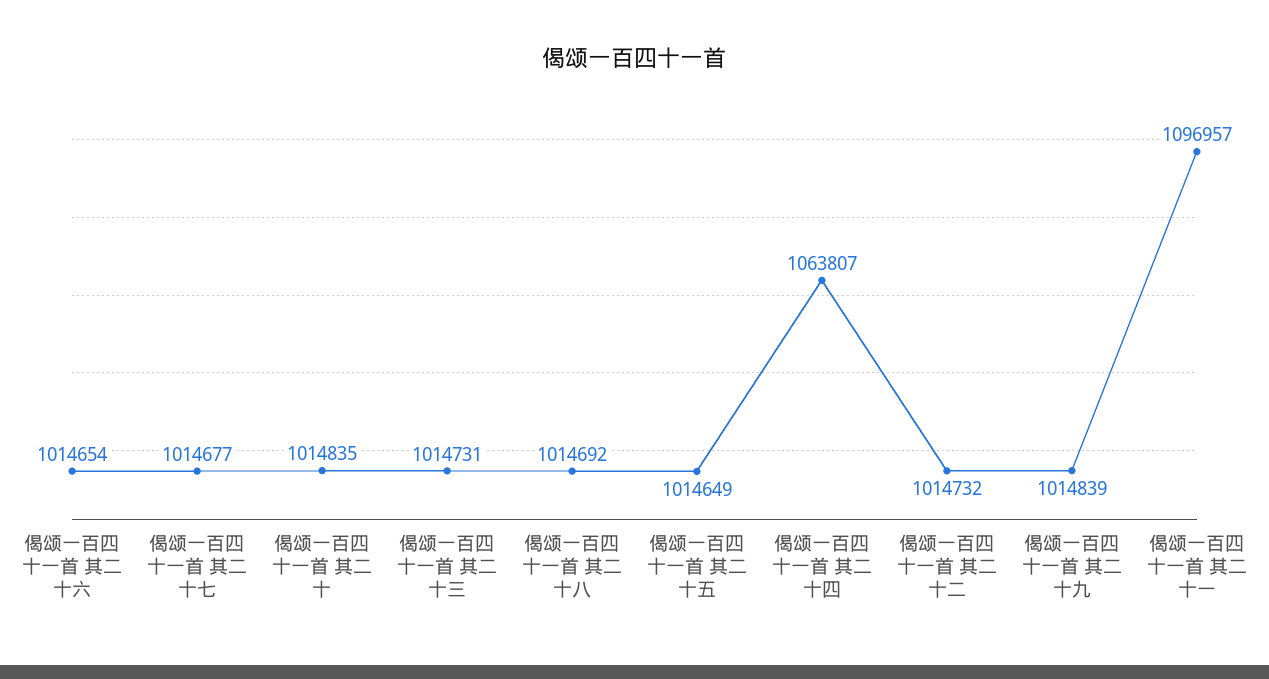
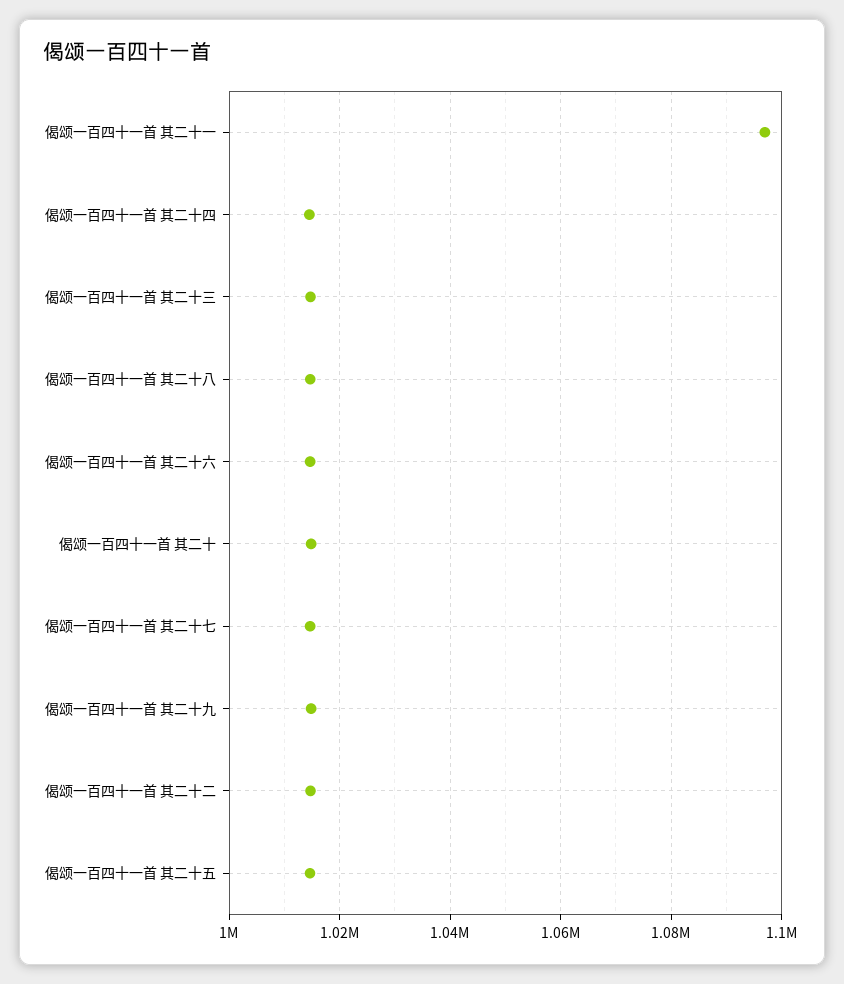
  {
    "偈颂一百四十一首 其二十六": 1014654,
    "偈颂一百四十一首 其二十七": 1014677,
    "偈颂一百四十一首 其二十": 1014835,
    "偈颂一百四十一首 其二十三": 1014731,
    "偈颂一百四十一首 其二十八": 1014692,
    "偈颂一百四十一首 其二十五": 1014649,
-   "偈颂一百四十一首 其二十四": 1063807,
+   "偈颂一百四十一首 其二十四": 1014000,
    "偈颂一百四十一首 其二十二": 1014732,
    "偈颂一百四十一首 其二十九": 1014839,
    "偈颂一百四十一首 其二十一": 1096957
  }

